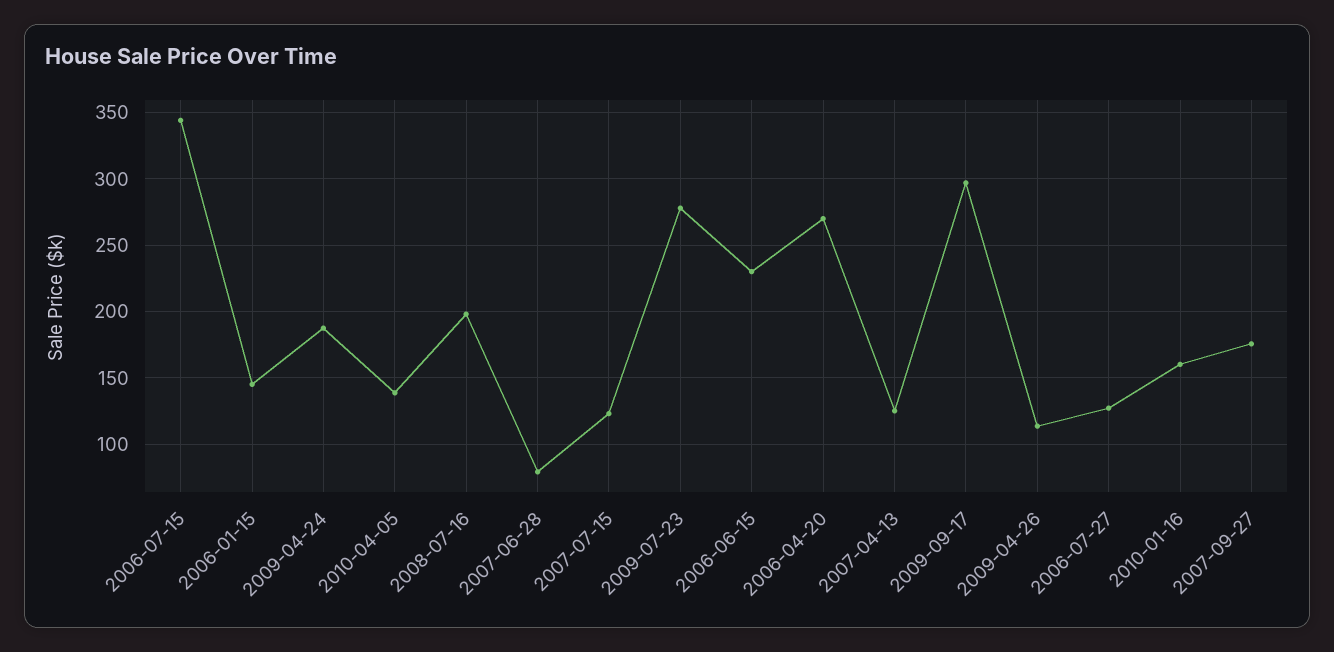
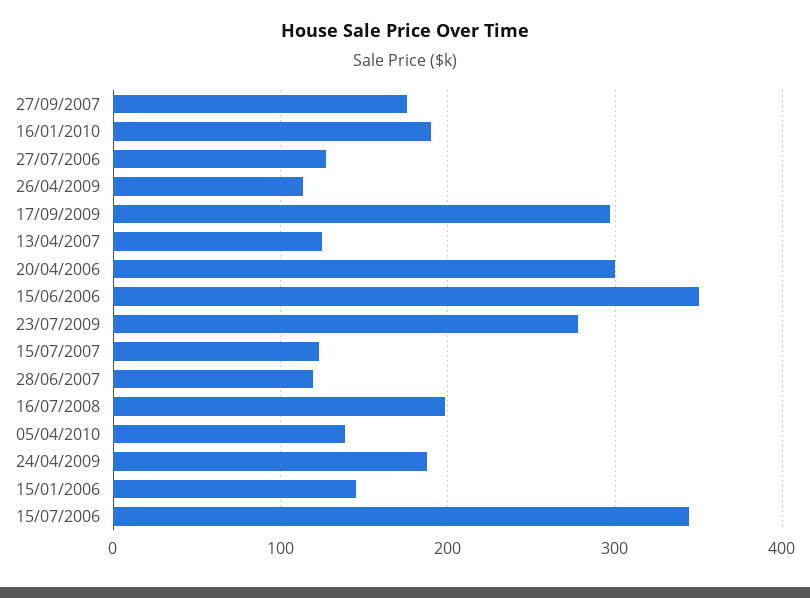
  {
    "2006-07-15": 345,
    "2006-01-15": 145,
    "2009-04-24": 190,
    "2010-04-05": 140,
    "2008-07-16": 200,
-   "2007-06-28": 80,
+   "2007-06-28": 120,
    "2007-07-15": 125,
    "2009-07-23": 280,
-   "2006-06-15": 230,
+   "2006-06-15": 350,
-   "2006-04-20": 270,
+   "2006-04-20": 300,
    "2007-04-13": 125,
    "2009-09-17": 295,
    "2009-04-26": 115,
    "2006-07-27": 125,
-   "2010-01-16": 160,
+   "2010-01-16": 190,
    "2007-09-27": 175
  }

